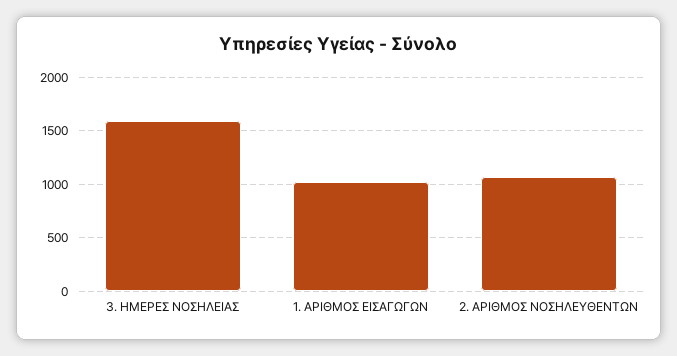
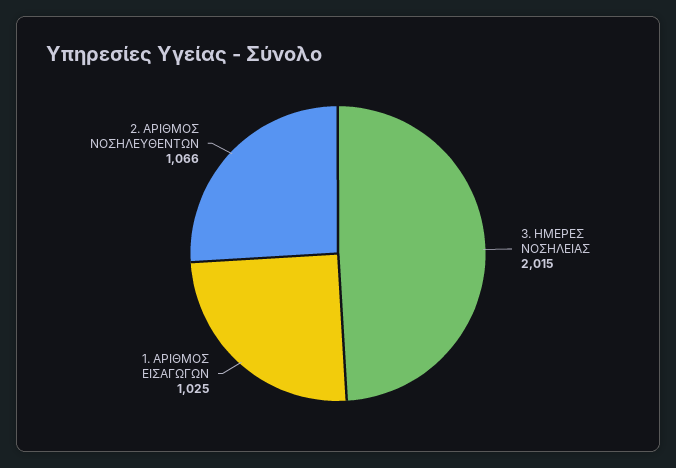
  {
-   "3. ΗΜΕΡΕΣ ΝΟΣΗΛΕΙΑΣ": 1600,
+   "3. ΗΜΕΡΕΣ ΝΟΣΗΛΕΙΑΣ": 2015,
    "1. ΑΡΙΘΜΟΣ ΕΙΣΑΓΩΓΩΝ": 1025,
    "2. ΑΡΙΘΜΟΣ ΝΟΣΗΛΕΥΘΕΝΤΩΝ": 1066
  }

